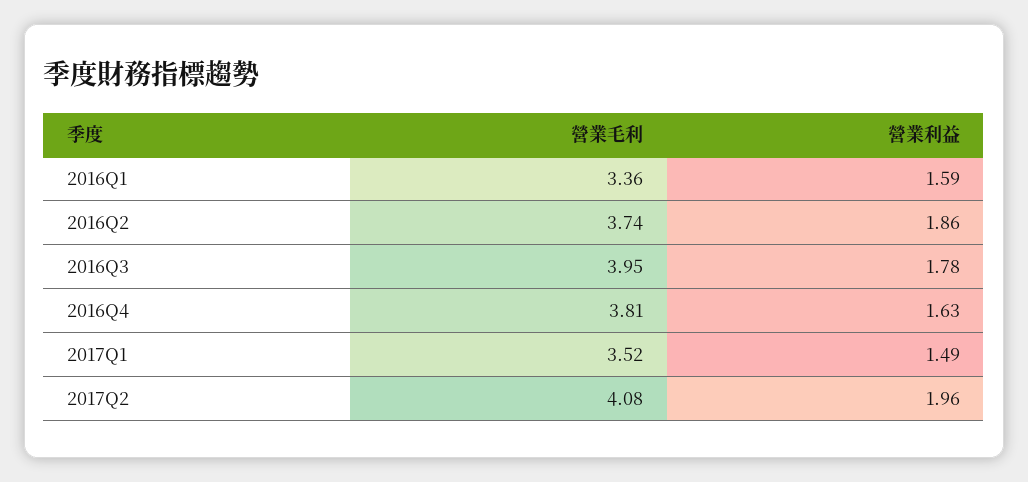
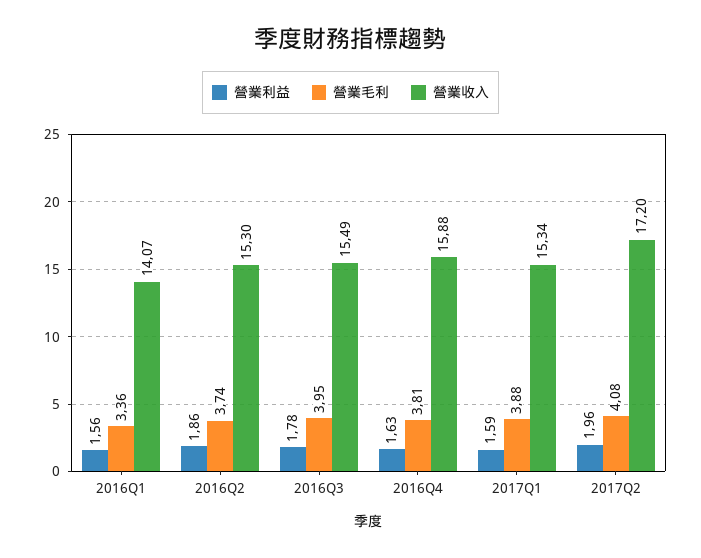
  {
    "營業毛利": {
      "2016Q1": 3.36,
      "2016Q2": 3.74,
      "2016Q3": 3.95,
      "2016Q4": 3.81,
-     "2017Q1": 3.52,
+     "2017Q1": 3.88,
      "2017Q2": 4.08
    },
    "營業利益": {
-     "2016Q1": 1.59,
+     "2016Q1": 1.56,
      "2016Q2": 1.86,
      "2016Q3": 1.78,
      "2016Q4": 1.63,
-     "2017Q1": 1.49,
+     "2017Q1": 1.59,
      "2017Q2": 1.96
-   }
+   },
+   "營業收入": {
+     "2016Q1": 14.07,
+     "2016Q2": 15.3,
+     "2016Q3": 15.49,
+     "2016Q4": 15.88,
+     "2017Q1": 15.34,
+     "2017Q2": 17.2
+   }
  }

